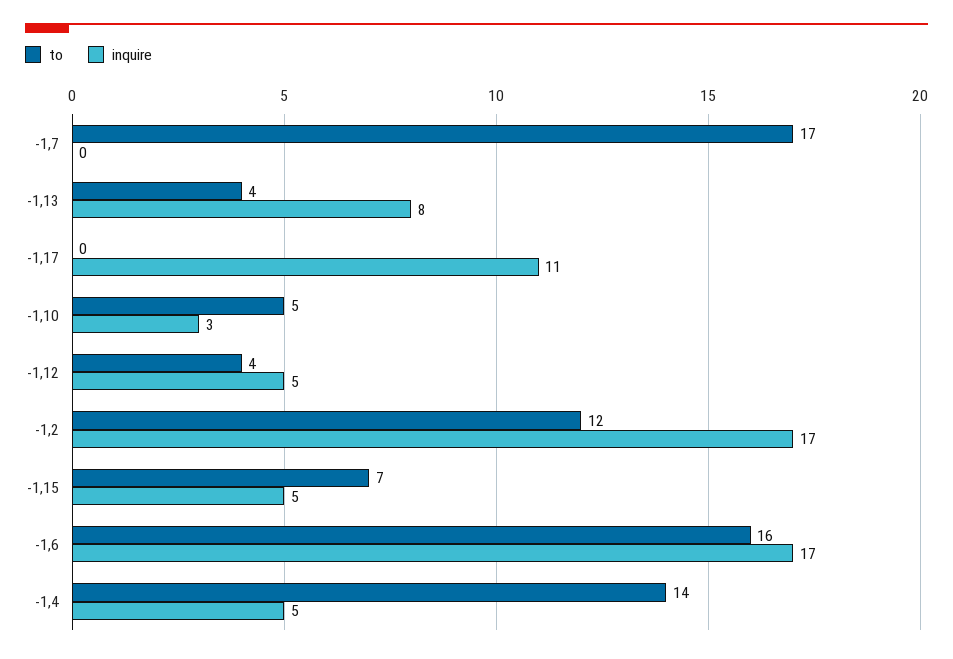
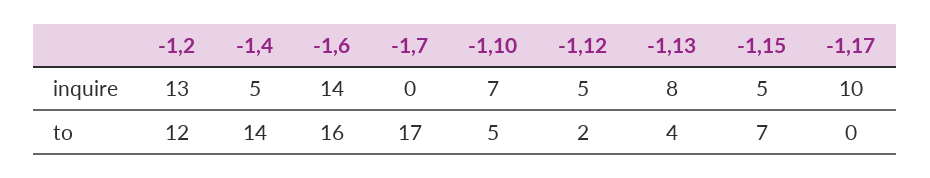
  {
    "to": {
      "-1,7": 17,
      "-1,13": 4,
      "-1,17": 0,
      "-1,10": 5,
-     "-1,12": 4,
+     "-1,12": 2,
      "-1,2": 12,
      "-1,15": 7,
      "-1,6": 16,
      "-1,4": 14
    },
    "inquire": {
      "-1,7": 0,
      "-1,13": 8,
-     "-1,17": 11,
+     "-1,17": 10,
-     "-1,10": 3,
+     "-1,10": 7,
      "-1,12": 5,
-     "-1,2": 17,
+     "-1,2": 13,
      "-1,15": 5,
-     "-1,6": 17,
+     "-1,6": 14,
      "-1,4": 5
    }
  }

